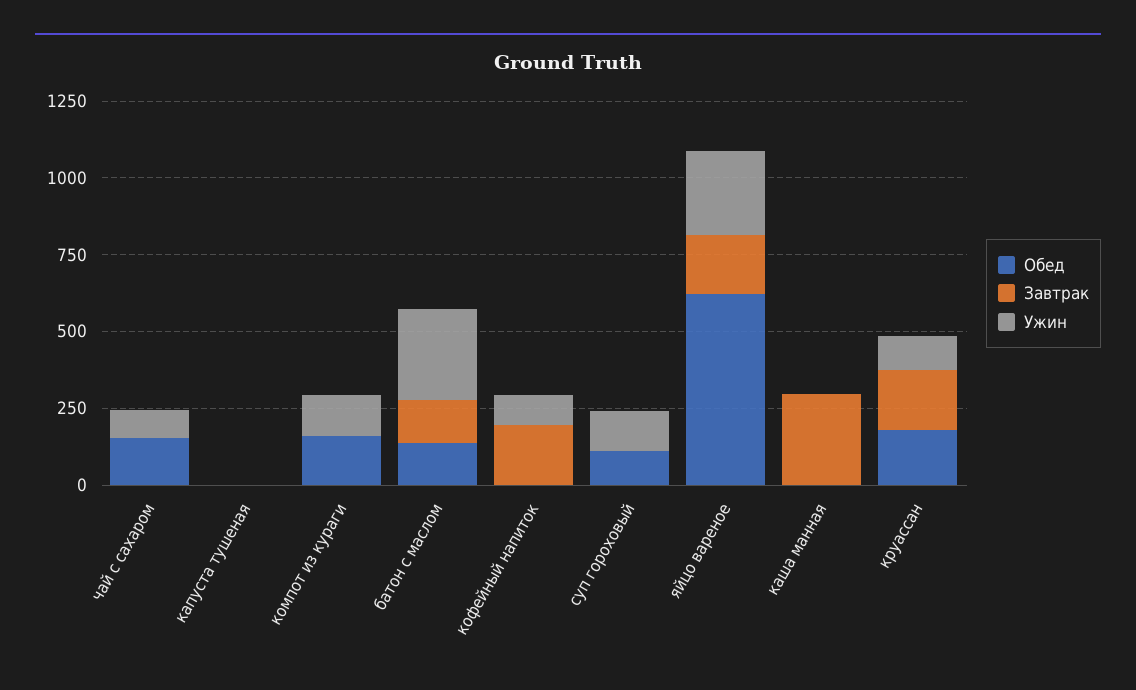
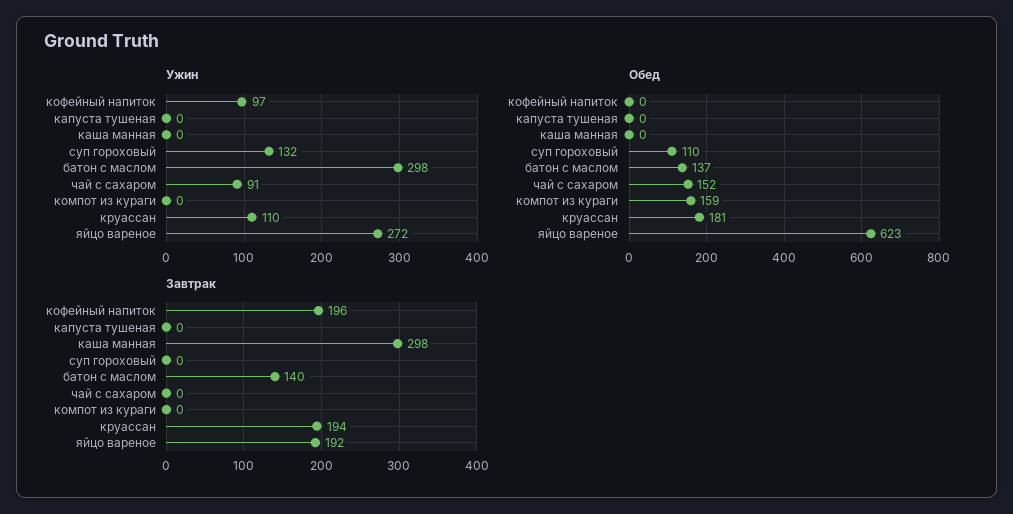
  {
    "Обед": {
      "чай с сахаром": 152,
      "капуста тушеная": 0,
      "компот из кураги": 159,
      "батон с маслом": 137,
      "кофейный напиток": 0,
      "суп гороховый": 110,
      "яйцо вареное": 623,
      "каша манная": 0,
      "круассан": 181
    },
    "Завтрак": {
      "чай с сахаром": 0,
      "капуста тушеная": 0,
      "компот из кураги": 0,
      "батон с маслом": 140,
      "кофейный напиток": 196,
      "суп гороховый": 0,
      "яйцо вареное": 192,
      "каша манная": 298,
      "круассан": 194
    },
    "Ужин": {
      "чай с сахаром": 91,
      "капуста тушеная": 0,
-     "компот из кураги": 150,
+     "компот из кураги": 0,
      "батон с маслом": 298,
      "кофейный напиток": 97,
      "суп гороховый": 132,
      "яйцо вареное": 272,
      "каша манная": 0,
      "круассан": 110
    }
  }

